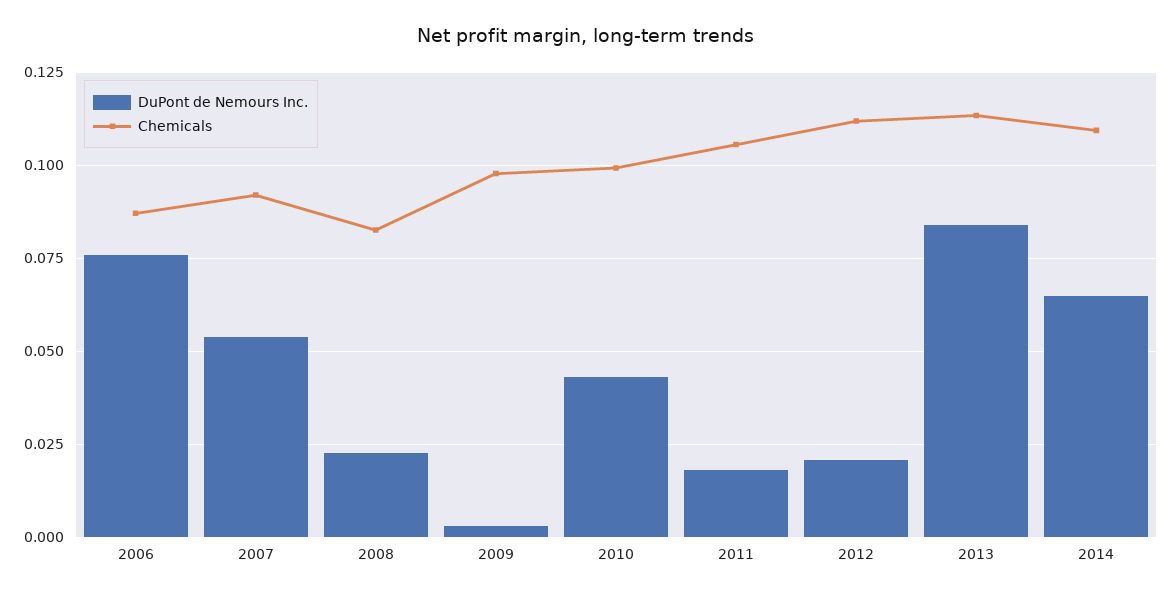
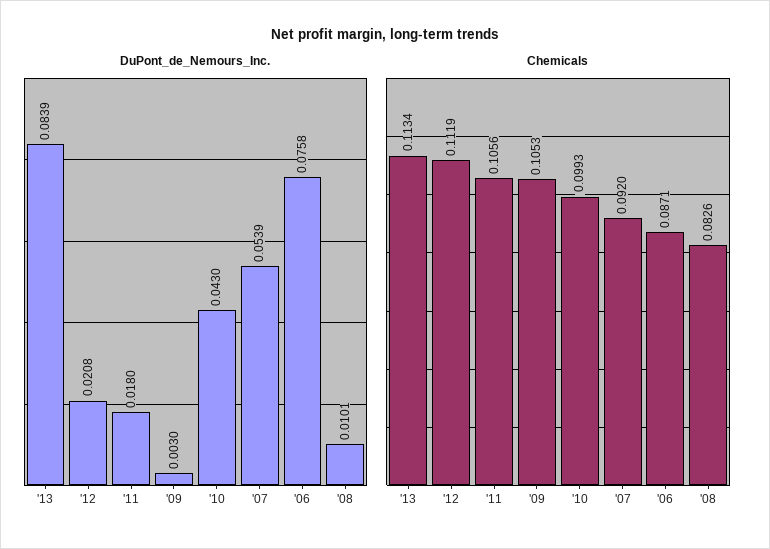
  {
    "DuPont de Nemours Inc.": {
      "2006": 0.0758,
      "2007": 0.0539,
-     "2008": 0.0225,
+     "2008": 0.0101,
      "2009": 0.003,
      "2010": 0.043,
      "2011": 0.018,
      "2012": 0.0208,
-     "2013": 0.0839,
+     "2013": 0.0839
-     "2014": 0.065
    },
    "Chemicals": {
      "2006": 0.0871,
      "2007": 0.092,
      "2008": 0.0826,
-     "2009": 0.0975,
+     "2009": 0.1053,
      "2010": 0.0993,
      "2011": 0.1056,
      "2012": 0.1119,
-     "2013": 0.1134,
+     "2013": 0.1134
-     "2014": 0.11
    }
  }

